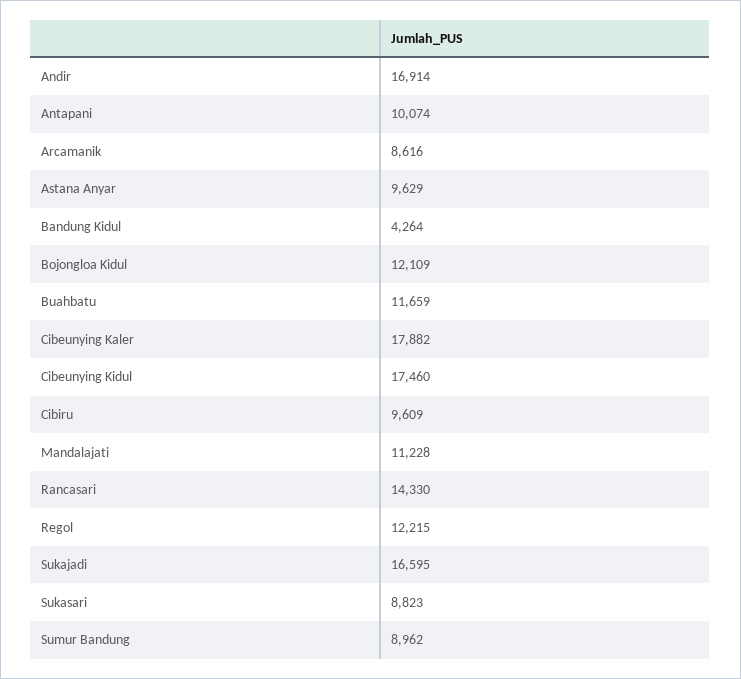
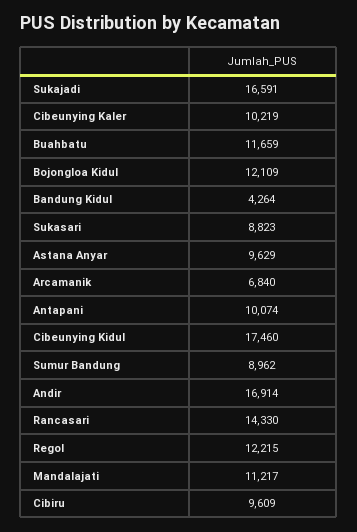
  {
    "Andir": 16914,
    "Antapani": 10074,
-   "Arcamanik": 8616,
+   "Arcamanik": 6840,
    "Astana Anyar": 9629,
    "Bandung Kidul": 4264,
    "Bojongloa Kidul": 12109,
    "Buahbatu": 11659,
-   "Cibeunying Kaler": 17882,
+   "Cibeunying Kaler": 10219,
    "Cibeunying Kidul": 17460,
    "Cibiru": 9609,
-   "Mandalajati": 11228,
+   "Mandalajati": 11217,
    "Rancasari": 14330,
    "Regol": 12215,
-   "Sukajadi": 16595,
+   "Sukajadi": 16591,
    "Sukasari": 8823,
    "Sumur Bandung": 8962
  }

